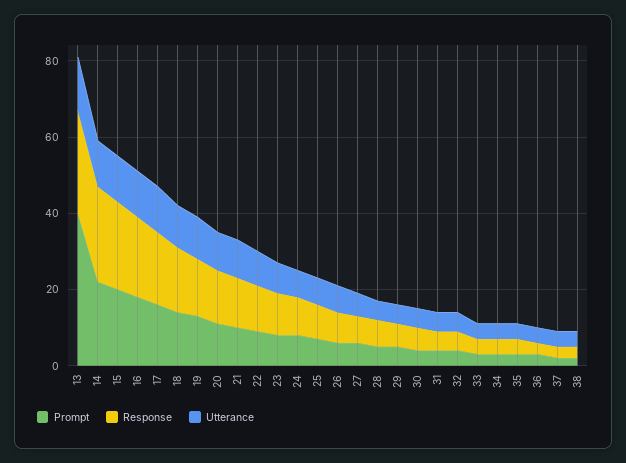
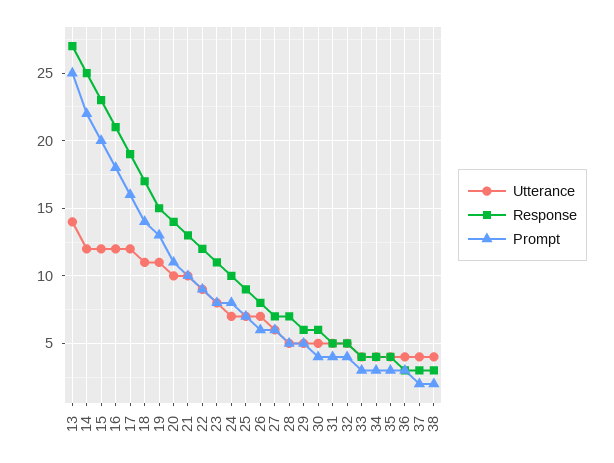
  {
    "Prompt": {
-     "13": 40,
+     "13": 25,
      "14": 22,
      "15": 20,
      "16": 18,
      "17": 16,
      "18": 14,
      "19": 13,
      "20": 11,
      "21": 10,
      "22": 9,
      "23": 8,
      "24": 8,
      "25": 7,
      "26": 6,
      "27": 6,
      "28": 5,
      "29": 5,
      "30": 4,
      "31": 4,
      "32": 4,
      "33": 3,
      "34": 3,
      "35": 3,
      "36": 3,
      "37": 2,
      "38": 2
    },
    "Response": {
      "13": 27,
      "14": 25,
      "15": 23,
      "16": 21,
      "17": 19,
      "18": 17,
      "19": 15,
      "20": 14,
      "21": 13,
      "22": 12,
      "23": 11,
      "24": 10,
      "25": 9,
      "26": 8,
      "27": 7,
      "28": 7,
      "29": 6,
      "30": 6,
      "31": 5,
      "32": 5,
      "33": 4,
      "34": 4,
      "35": 4,
      "36": 3,
      "37": 3,
      "38": 3
    },
    "Utterance": {
      "13": 14,
      "14": 12,
      "15": 12,
      "16": 12,
      "17": 12,
      "18": 11,
      "19": 11,
      "20": 10,
      "21": 10,
      "22": 9,
      "23": 8,
      "24": 7,
      "25": 7,
      "26": 7,
      "27": 6,
      "28": 5,
      "29": 5,
      "30": 5,
      "31": 5,
      "32": 5,
      "33": 4,
      "34": 4,
      "35": 4,
      "36": 4,
      "37": 4,
      "38": 4
    }
  }

